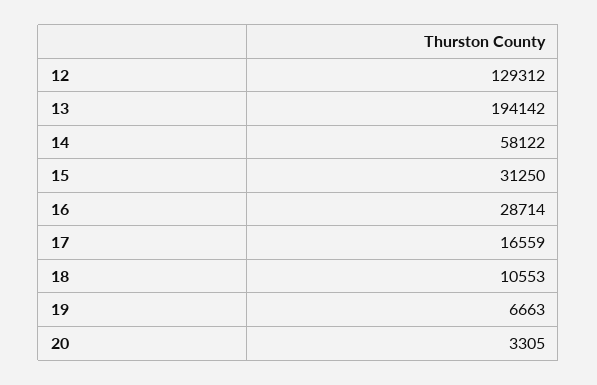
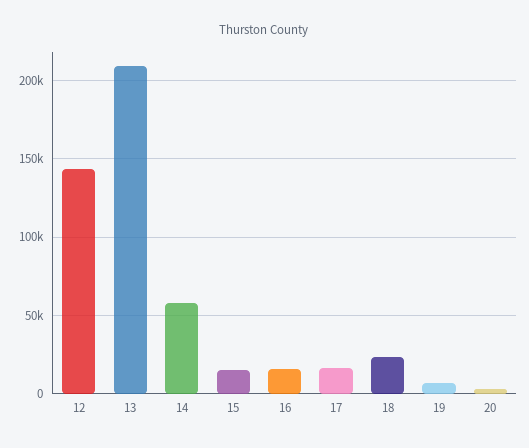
  {
-   "12": 129312,
+   "12": 145000,
-   "13": 194142,
+   "13": 210000,
    "14": 58122,
-   "15": 31250,
+   "15": 15000,
-   "16": 28714,
+   "16": 15000,
    "17": 16559,
-   "18": 10553,
+   "18": 25000,
    "19": 6663,
    "20": 3305
  }

